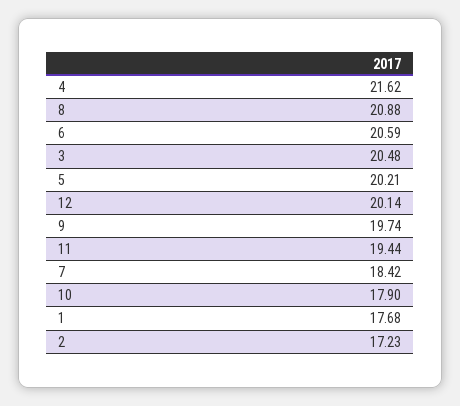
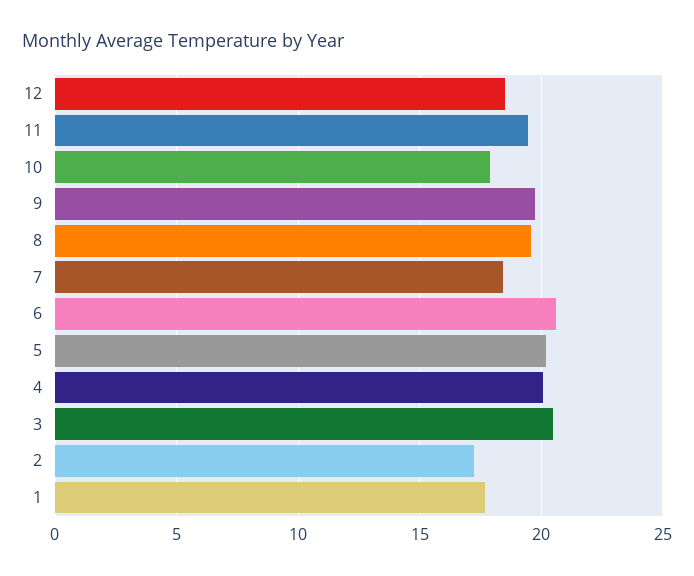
  {
-   "4": 21.62,
+   "4": 20,
-   "8": 20.88,
+   "8": 19.5,
    "6": 20.59,
    "3": 20.48,
    "5": 20.21,
-   "12": 20.14,
+   "12": 18.5,
    "9": 19.74,
    "11": 19.44,
    "7": 18.42,
    "10": 17.9,
    "1": 17.68,
    "2": 17.23
  }

